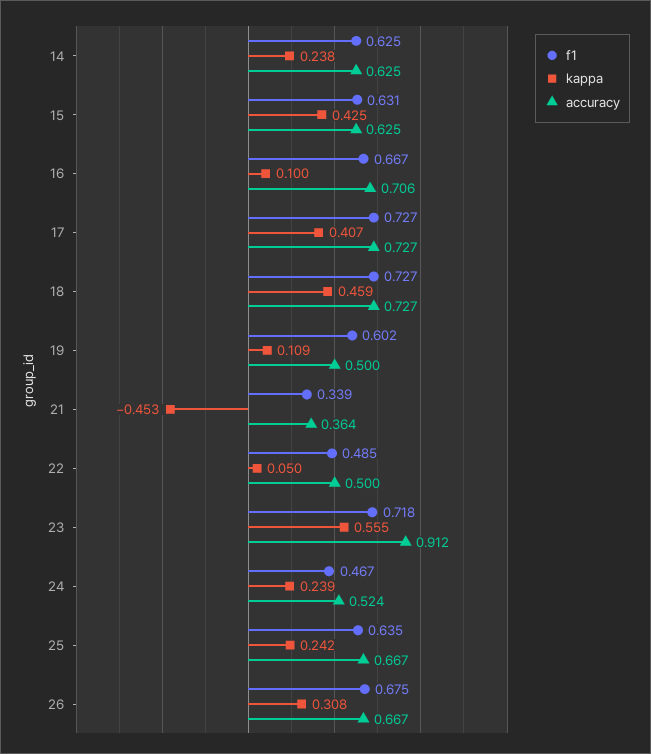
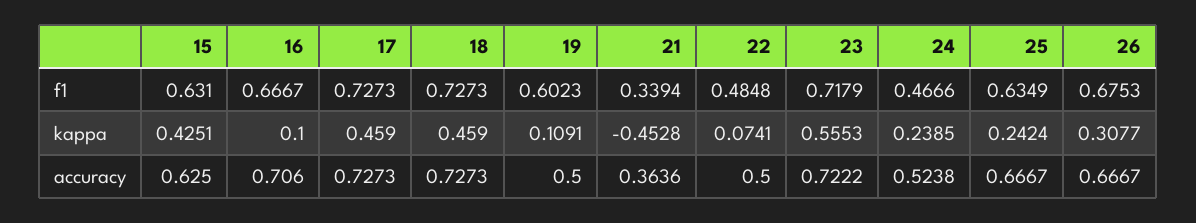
  {
    "f1": {
-     "14": 0.625,
      "15": 0.631,
      "16": 0.6667,
      "17": 0.7273,
      "18": 0.7273,
      "19": 0.6023,
      "21": 0.3394,
      "22": 0.4848,
      "23": 0.7179,
      "24": 0.4666,
      "25": 0.6349,
      "26": 0.6753
    },
    "kappa": {
-     "14": 0.238,
      "15": 0.4251,
      "16": 0.1,
-     "17": 0.407,
+     "17": 0.459,
      "18": 0.459,
      "19": 0.1091,
      "21": -0.4528,
-     "22": 0.05,
+     "22": 0.0741,
      "23": 0.5553,
      "24": 0.2385,
      "25": 0.2424,
      "26": 0.3077
    },
    "accuracy": {
-     "14": 0.625,
      "15": 0.625,
      "16": 0.706,
      "17": 0.7273,
      "18": 0.7273,
      "19": 0.5,
      "21": 0.3636,
      "22": 0.5,
-     "23": 0.912,
+     "23": 0.7222,
      "24": 0.5238,
      "25": 0.6667,
      "26": 0.6667
    }
  }

